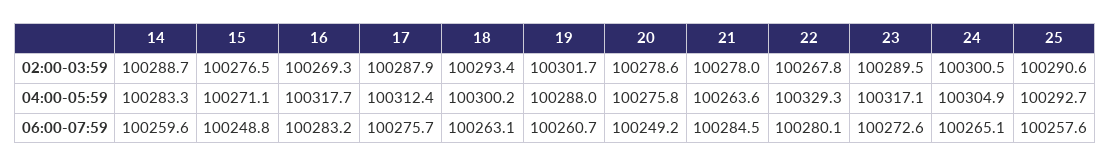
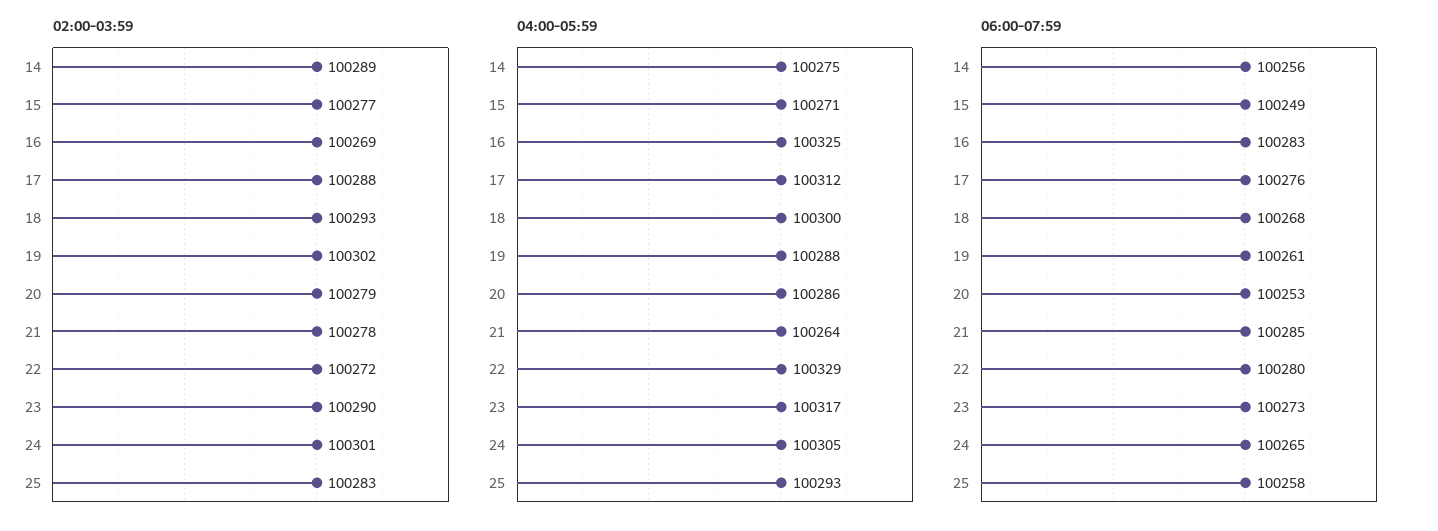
  {
    "02:00-03:59": {
      "14": 100288.7,
      "15": 100276.5,
      "16": 100269.3,
      "17": 100287.9,
      "18": 100293.4,
      "19": 100301.7,
      "20": 100278.6,
      "21": 100278,
-     "22": 100267.8,
+     "22": 100272,
      "23": 100289.5,
      "24": 100300.5,
-     "25": 100290.6
+     "25": 100283
    },
    "04:00-05:59": {
-     "14": 100283.3,
+     "14": 100275,
      "15": 100271.1,
-     "16": 100317.7,
+     "16": 100325,
      "17": 100312.4,
      "18": 100300.2,
      "19": 100288,
-     "20": 100275.8,
+     "20": 100286,
      "21": 100263.6,
      "22": 100329.3,
      "23": 100317.1,
      "24": 100304.9,
      "25": 100292.7
    },
    "06:00-07:59": {
-     "14": 100259.6,
+     "14": 100256,
      "15": 100248.8,
      "16": 100283.2,
      "17": 100275.7,
-     "18": 100263.1,
+     "18": 100268,
      "19": 100260.7,
-     "20": 100249.2,
+     "20": 100253,
      "21": 100284.5,
      "22": 100280.1,
      "23": 100272.6,
      "24": 100265.1,
      "25": 100257.6
    }
  }

